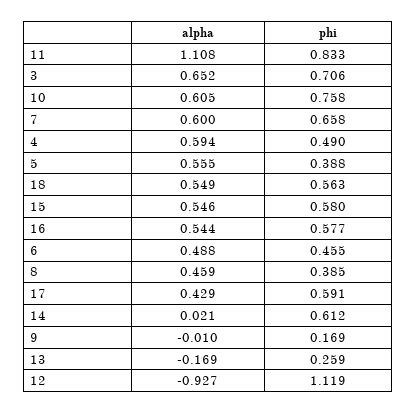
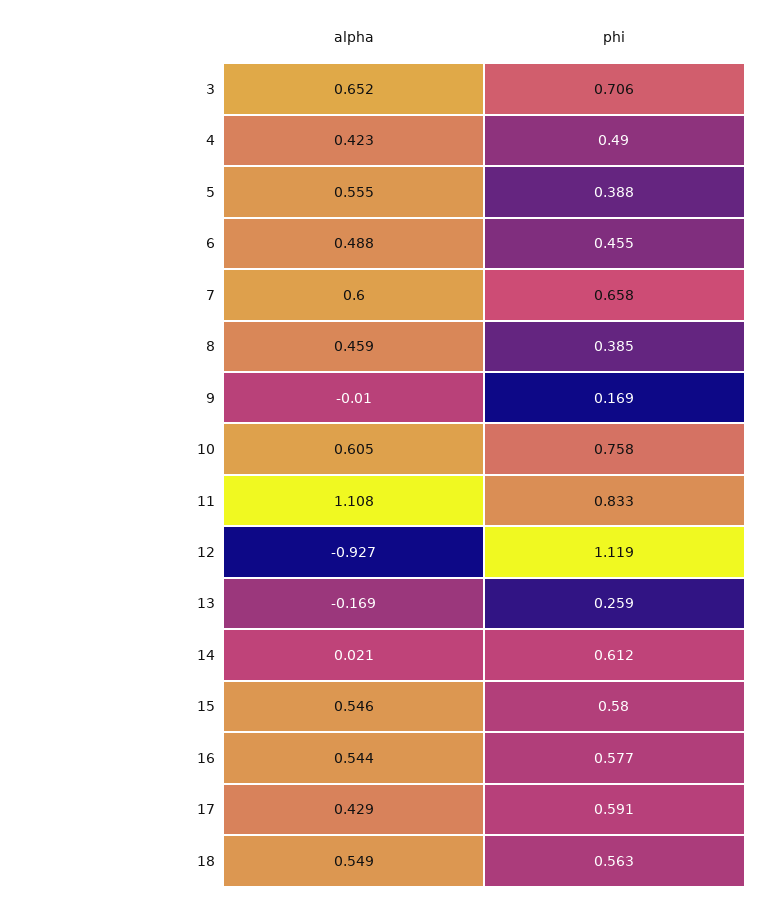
  {
    "alpha": {
      "11": 1.108,
      "3": 0.652,
      "10": 0.605,
      "7": 0.6,
-     "4": 0.594,
+     "4": 0.423,
      "5": 0.555,
      "18": 0.549,
      "15": 0.546,
      "16": 0.544,
      "6": 0.488,
      "8": 0.459,
      "17": 0.429,
      "14": 0.021,
      "9": -0.01,
      "13": -0.169,
      "12": -0.927
    },
    "phi": {
      "11": 0.833,
      "3": 0.706,
      "10": 0.758,
      "7": 0.658,
      "4": 0.49,
      "5": 0.388,
      "18": 0.563,
      "15": 0.58,
      "16": 0.577,
      "6": 0.455,
      "8": 0.385,
      "17": 0.591,
      "14": 0.612,
      "9": 0.169,
      "13": 0.259,
      "12": 1.119
    }
  }

